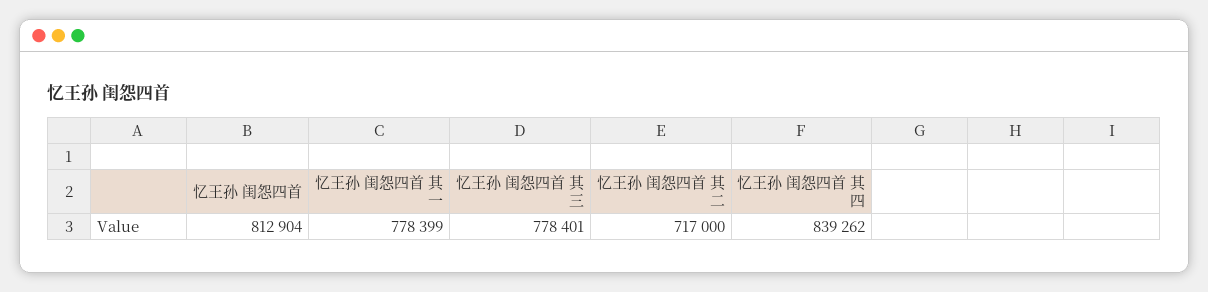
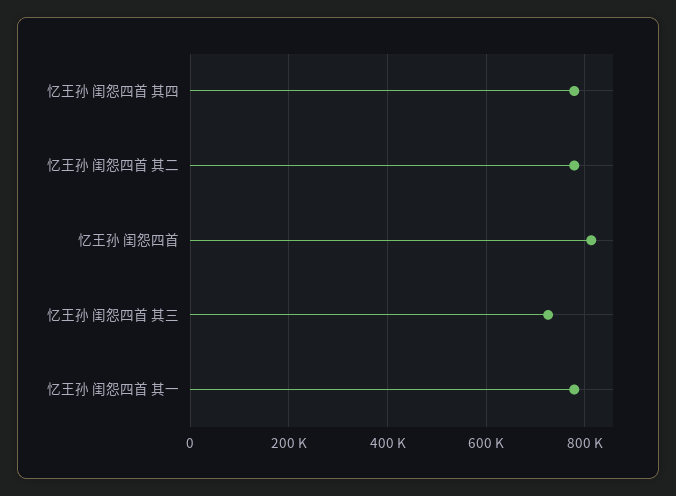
  {
    "忆王孙 闺怨四首": 812904,
    "忆王孙 闺怨四首 其一": 778399,
-   "忆王孙 闺怨四首 其三": 778401,
+   "忆王孙 闺怨四首 其三": 720000,
-   "忆王孙 闺怨四首 其二": 717000,
+   "忆王孙 闺怨四首 其二": 780000,
-   "忆王孙 闺怨四首 其四": 839262
+   "忆王孙 闺怨四首 其四": 780000
  }

